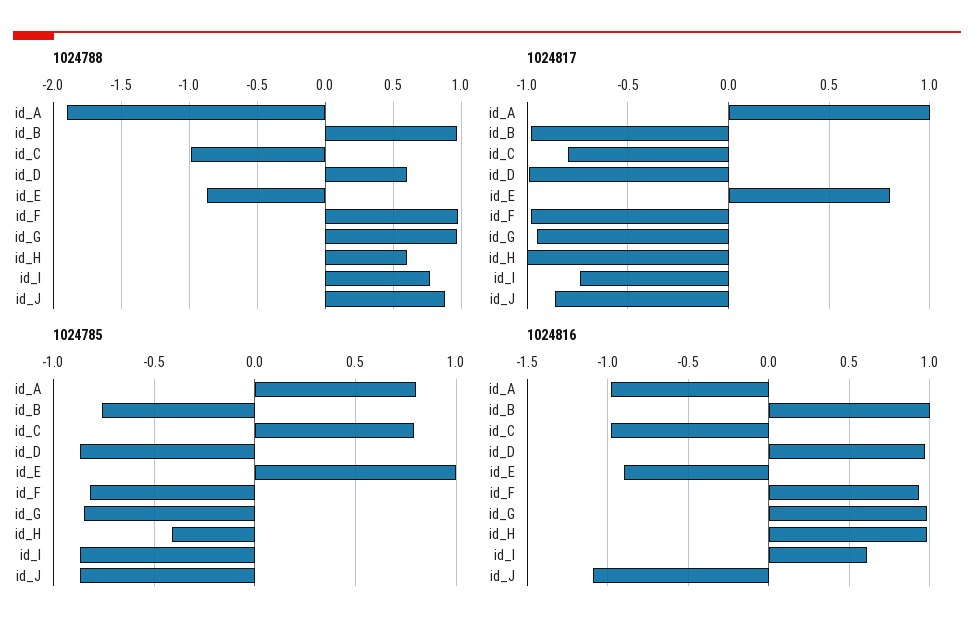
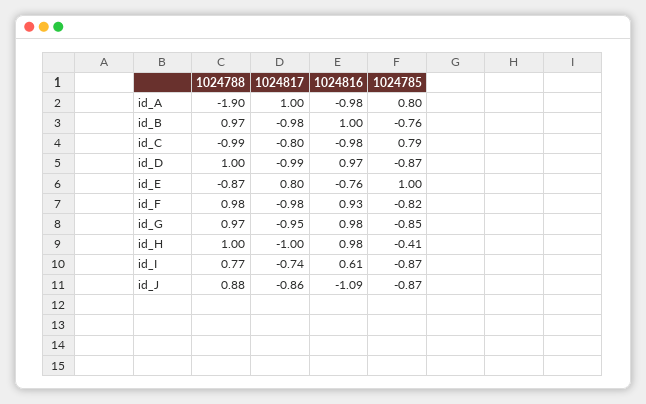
  {
    "1024788": {
      "id_A": -1.9,
      "id_B": 0.97,
      "id_C": -0.99,
-     "id_D": 0.6,
+     "id_D": 1,
      "id_E": -0.87,
      "id_F": 0.98,
      "id_G": 0.97,
-     "id_H": 0.6,
+     "id_H": 1,
      "id_I": 0.77,
      "id_J": 0.88
    },
    "1024817": {
      "id_A": 1,
      "id_B": -0.98,
      "id_C": -0.8,
      "id_D": -0.99,
      "id_E": 0.8,
      "id_F": -0.98,
      "id_G": -0.95,
      "id_H": -1,
      "id_I": -0.74,
      "id_J": -0.86
    },
    "1024785": {
      "id_A": 0.8,
      "id_B": -0.76,
      "id_C": 0.79,
      "id_D": -0.87,
      "id_E": 1,
      "id_F": -0.82,
      "id_G": -0.85,
      "id_H": -0.41,
      "id_I": -0.87,
      "id_J": -0.87
    },
    "1024816": {
      "id_A": -0.98,
      "id_B": 1,
      "id_C": -0.98,
      "id_D": 0.97,
-     "id_E": -0.9,
+     "id_E": -0.76,
      "id_F": 0.93,
      "id_G": 0.98,
      "id_H": 0.98,
      "id_I": 0.61,
      "id_J": -1.09
    }
  }

